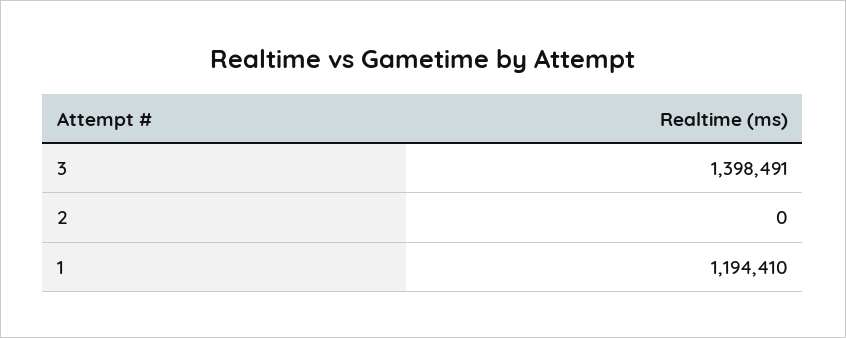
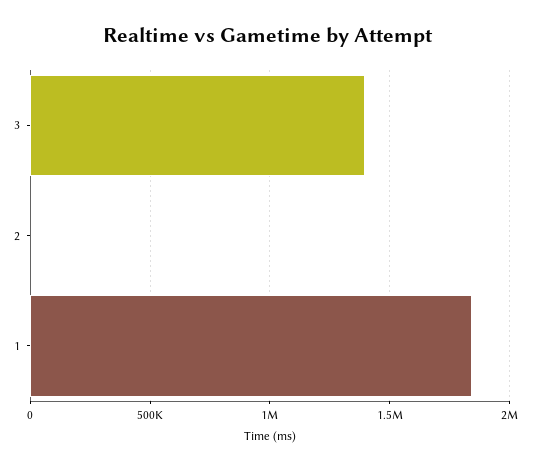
  {
    "3": 1398491,
    "2": 0,
-   "1": 1194410
+   "1": 1850000
  }

